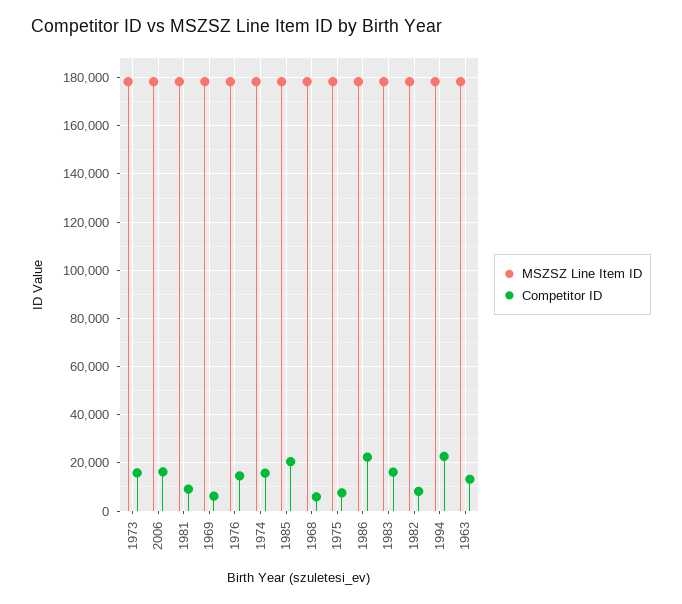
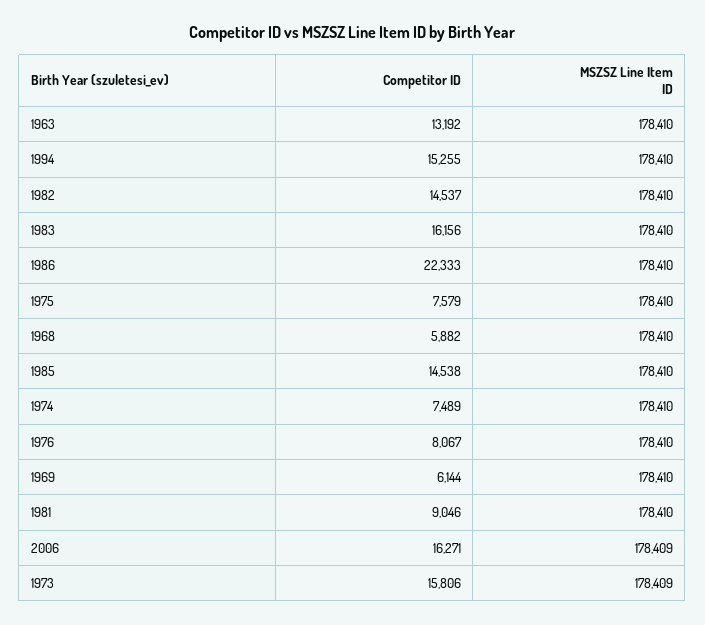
  {
    "MSZSZ Line Item ID": {
      "1973": 178409,
      "2006": 178409,
      "1981": 178410,
      "1969": 178410,
      "1976": 178410,
      "1974": 178410,
      "1985": 178410,
      "1968": 178410,
      "1975": 178410,
      "1986": 178410,
      "1983": 178410,
      "1982": 178410,
      "1994": 178410,
      "1963": 178410
    },
    "Competitor ID": {
      "1973": 15806,
      "2006": 16271,
      "1981": 9046,
      "1969": 6144,
-     "1976": 15000,
+     "1976": 8067,
-     "1974": 15000,
+     "1974": 7489,
-     "1985": 20000,
+     "1985": 14538,
      "1968": 5882,
      "1975": 7579,
      "1986": 22333,
      "1983": 16156,
-     "1982": 7500,
+     "1982": 14537,
-     "1994": 22500,
+     "1994": 15255,
      "1963": 13192
    }
  }

